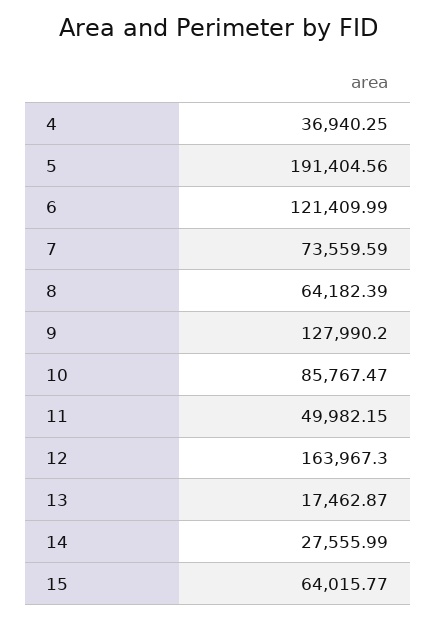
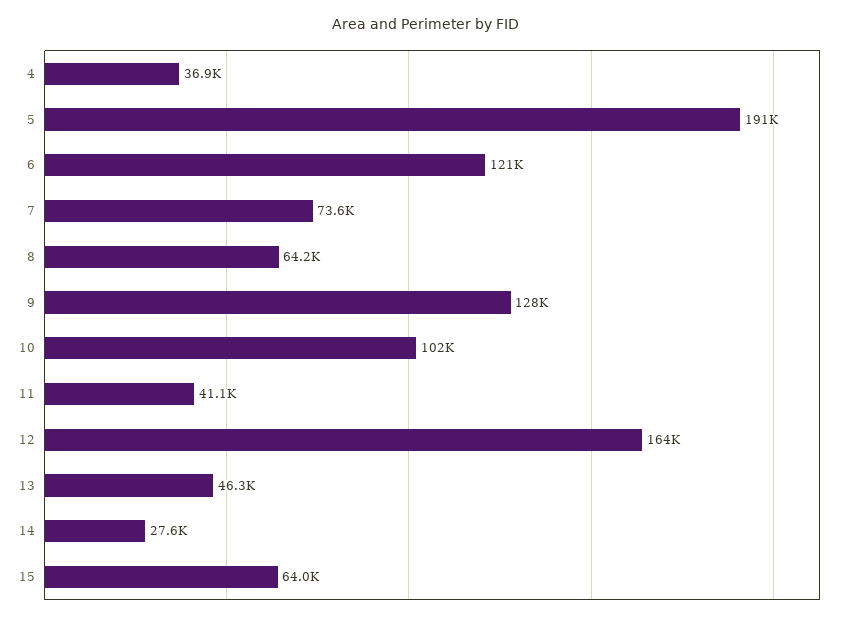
  {
    "4": 36940.25,
    "5": 191404.56,
    "6": 121409.99,
    "7": 73559.59,
    "8": 64182.39,
    "9": 127990.2,
-   "10": 85767.47,
+   "10": 102000,
-   "11": 49982.15,
+   "11": 41100,
    "12": 163967.3,
-   "13": 17462.87,
+   "13": 46300,
    "14": 27555.99,
    "15": 64015.77
  }

